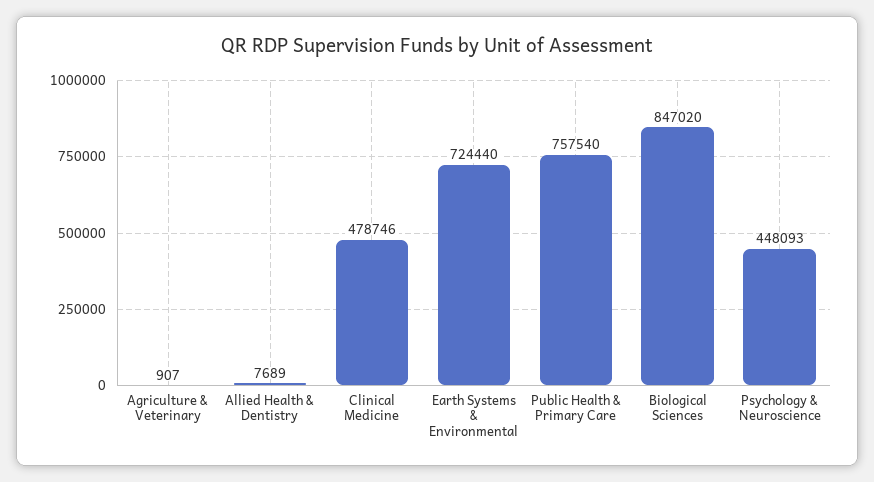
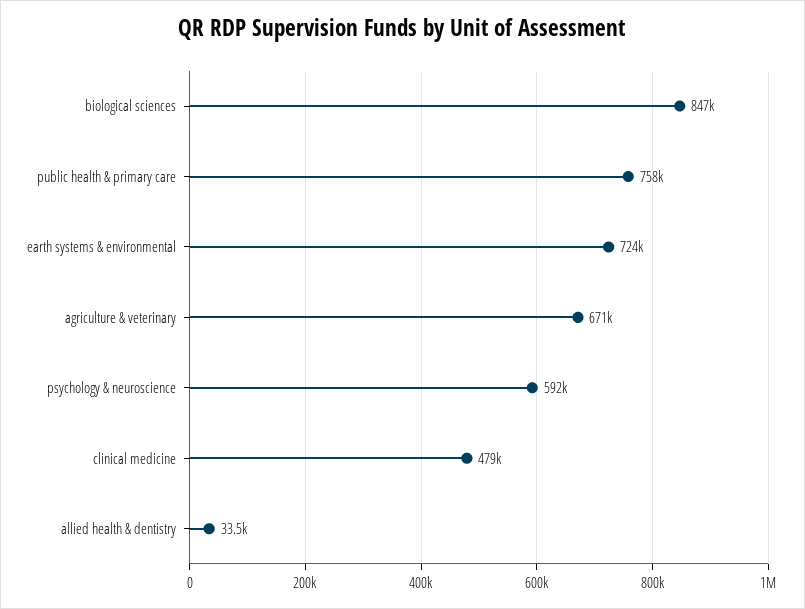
  {
-   "Agriculture & Veterinary": 907,
+   "Agriculture & Veterinary": 671000,
-   "Allied Health & Dentistry": 7689,
+   "Allied Health & Dentistry": 33500,
    "Clinical Medicine": 478746,
    "Earth Systems & Environmental": 724440,
    "Public Health & Primary Care": 757540,
    "Biological Sciences": 847020,
-   "Psychology & Neuroscience": 448093
+   "Psychology & Neuroscience": 592000
  }

